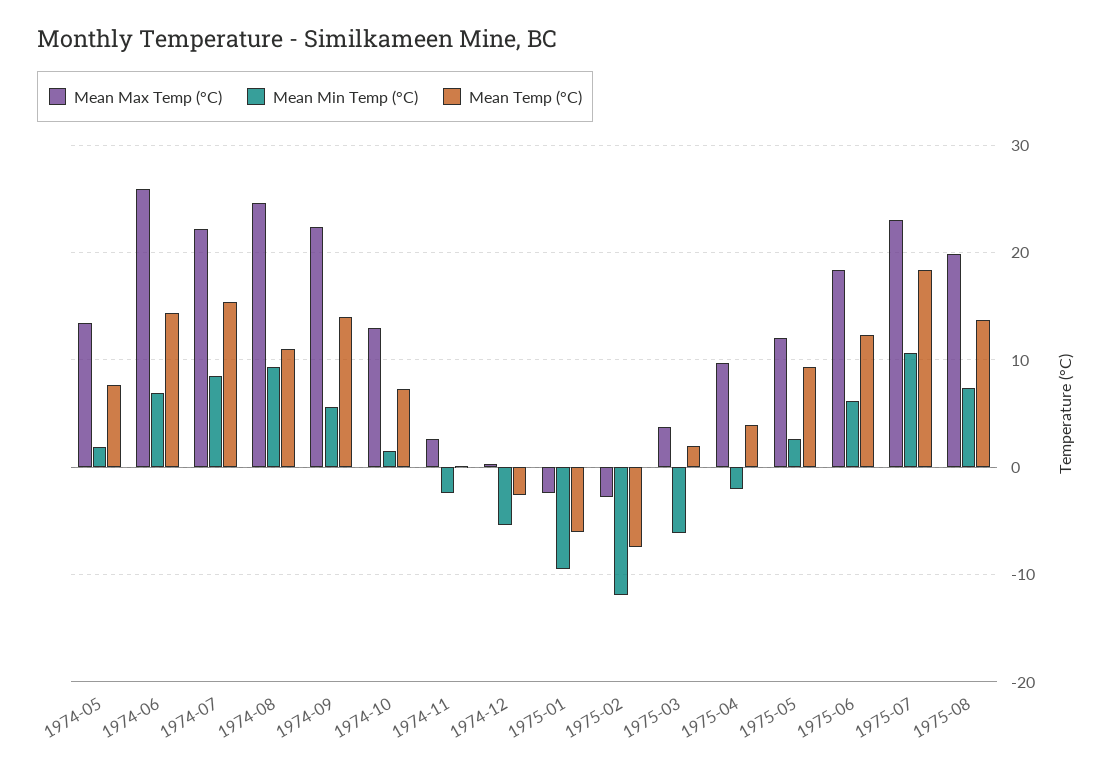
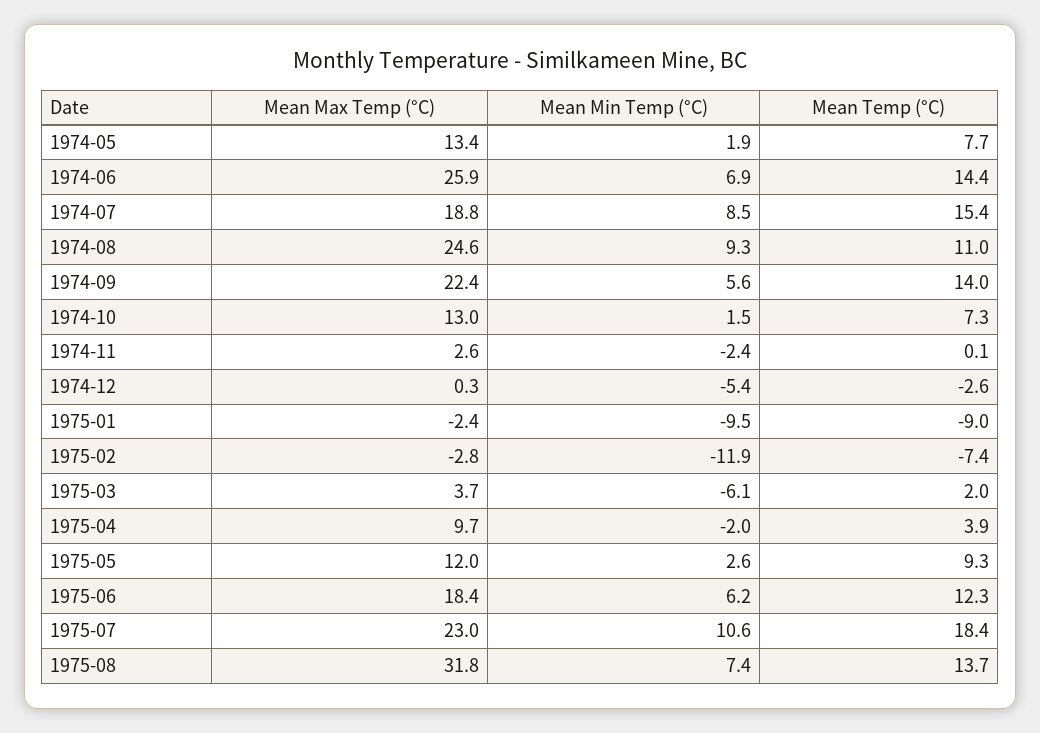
  {
    "Mean Max Temp (°C)": {
      "1974-05": 13.4,
      "1974-06": 25.9,
-     "1974-07": 22,
+     "1974-07": 18.8,
      "1974-08": 24.6,
      "1974-09": 22.4,
      "1974-10": 13,
      "1974-11": 2.6,
      "1974-12": 0.3,
      "1975-01": -2.4,
      "1975-02": -2.8,
      "1975-03": 3.7,
      "1975-04": 9.7,
      "1975-05": 12,
      "1975-06": 18.4,
      "1975-07": 23,
-     "1975-08": 20
+     "1975-08": 31.8
    },
    "Mean Min Temp (°C)": {
      "1974-05": 1.9,
      "1974-06": 6.9,
      "1974-07": 8.5,
      "1974-08": 9.3,
      "1974-09": 5.6,
      "1974-10": 1.5,
      "1974-11": -2.4,
      "1974-12": -5.4,
      "1975-01": -9.5,
      "1975-02": -11.9,
      "1975-03": -6.1,
      "1975-04": -2,
      "1975-05": 2.6,
      "1975-06": 6.2,
      "1975-07": 10.6,
      "1975-08": 7.4
    },
    "Mean Temp (°C)": {
      "1974-05": 7.7,
      "1974-06": 14.4,
      "1974-07": 15.4,
      "1974-08": 11,
      "1974-09": 14,
      "1974-10": 7.3,
      "1974-11": 0.1,
      "1974-12": -2.6,
-     "1975-01": -6,
+     "1975-01": -9,
      "1975-02": -7.4,
      "1975-03": 2,
      "1975-04": 3.9,
      "1975-05": 9.3,
      "1975-06": 12.3,
      "1975-07": 18.4,
      "1975-08": 13.7
    }
  }

